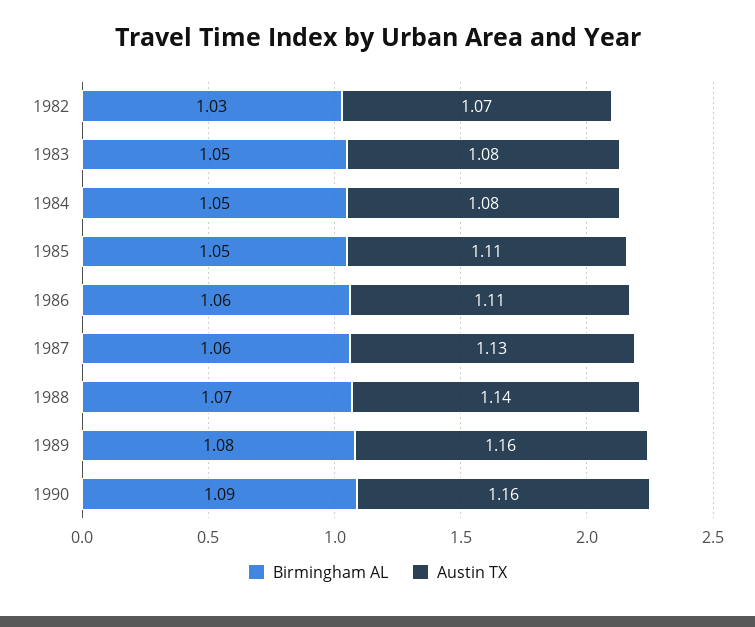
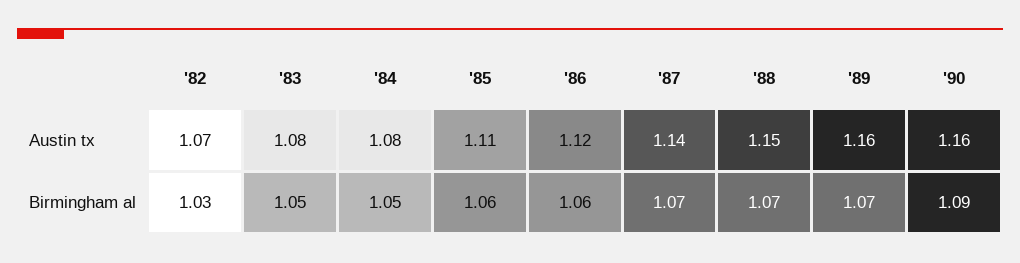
  {
    "Birmingham AL": {
      "1982": 1.03,
      "1983": 1.05,
      "1984": 1.05,
-     "1985": 1.05,
+     "1985": 1.06,
      "1986": 1.06,
-     "1987": 1.06,
+     "1987": 1.07,
      "1988": 1.07,
-     "1989": 1.08,
+     "1989": 1.07,
      "1990": 1.09
    },
    "Austin TX": {
      "1982": 1.07,
      "1983": 1.08,
      "1984": 1.08,
      "1985": 1.11,
-     "1986": 1.11,
+     "1986": 1.12,
-     "1987": 1.13,
+     "1987": 1.14,
-     "1988": 1.14,
+     "1988": 1.15,
      "1989": 1.16,
      "1990": 1.16
    }
  }

